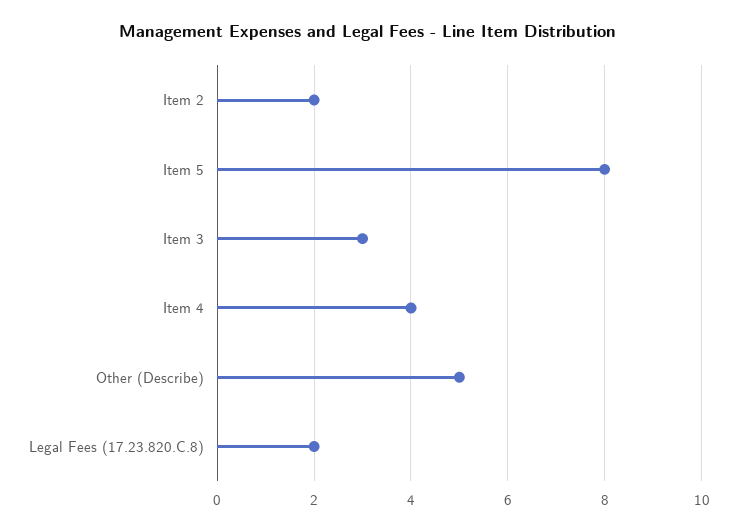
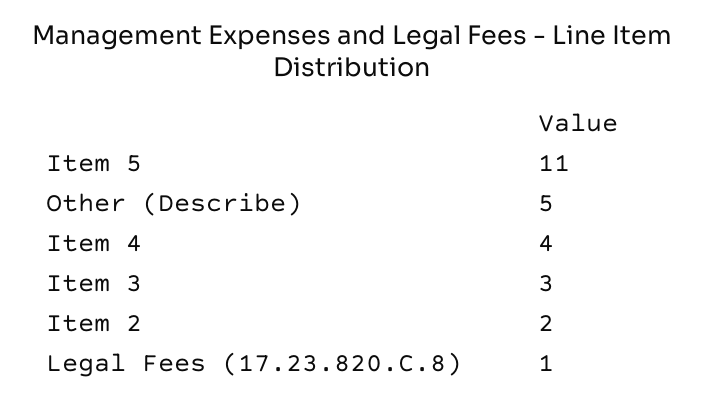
  {
    "Item 2": 2,
-   "Item 5": 8,
+   "Item 5": 11,
    "Item 3": 3,
    "Item 4": 4,
    "Other (Describe)": 5,
-   "Legal Fees (17.23.820.C.8)": 2
+   "Legal Fees (17.23.820.C.8)": 1
  }

